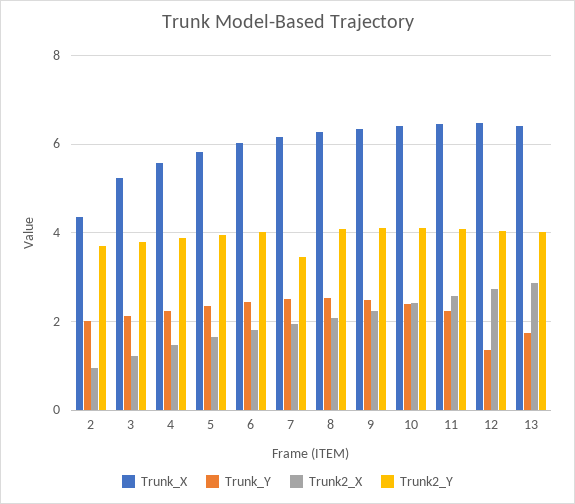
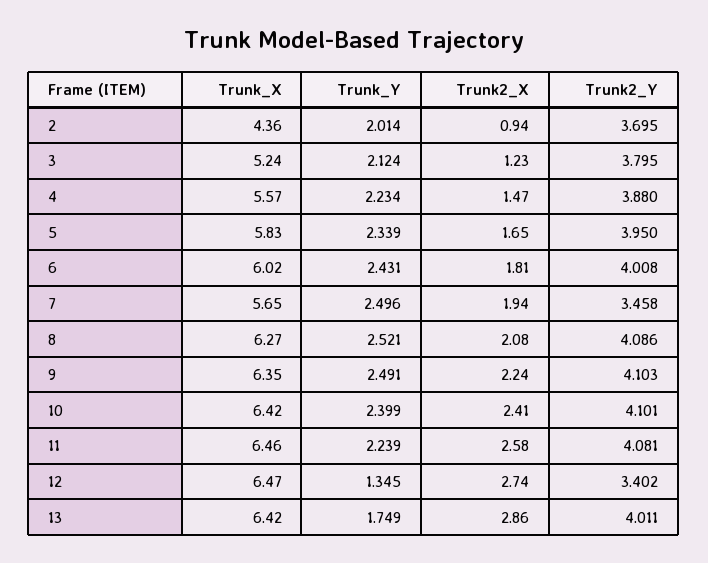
  {
    "Trunk_X": {
      "2": 4.36,
      "3": 5.24,
      "4": 5.57,
      "5": 5.83,
      "6": 6.02,
-     "7": 6.2,
+     "7": 5.65,
      "8": 6.27,
      "9": 6.35,
      "10": 6.42,
      "11": 6.46,
      "12": 6.47,
      "13": 6.42
    },
    "Trunk_Y": {
      "2": 2.014,
      "3": 2.124,
      "4": 2.234,
      "5": 2.339,
      "6": 2.431,
      "7": 2.496,
      "8": 2.521,
      "9": 2.491,
      "10": 2.399,
      "11": 2.239,
      "12": 1.345,
      "13": 1.749
    },
    "Trunk2_X": {
      "2": 0.94,
      "3": 1.23,
      "4": 1.47,
      "5": 1.65,
      "6": 1.81,
      "7": 1.94,
      "8": 2.08,
      "9": 2.24,
      "10": 2.41,
      "11": 2.58,
      "12": 2.74,
      "13": 2.86
    },
    "Trunk2_Y": {
      "2": 3.695,
      "3": 3.795,
      "4": 3.88,
      "5": 3.95,
      "6": 4.008,
      "7": 3.458,
      "8": 4.086,
      "9": 4.103,
      "10": 4.101,
      "11": 4.081,
-     "12": 4,
+     "12": 3.402,
      "13": 4.011
    }
  }

